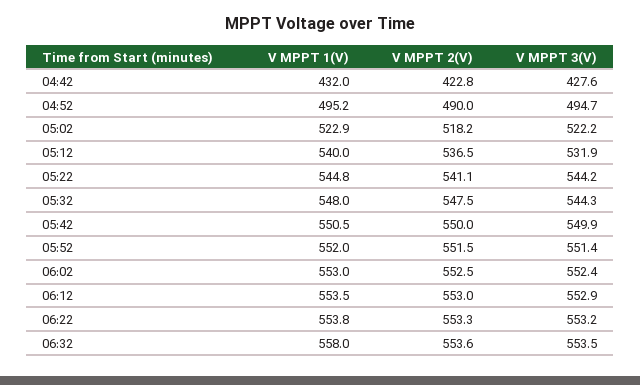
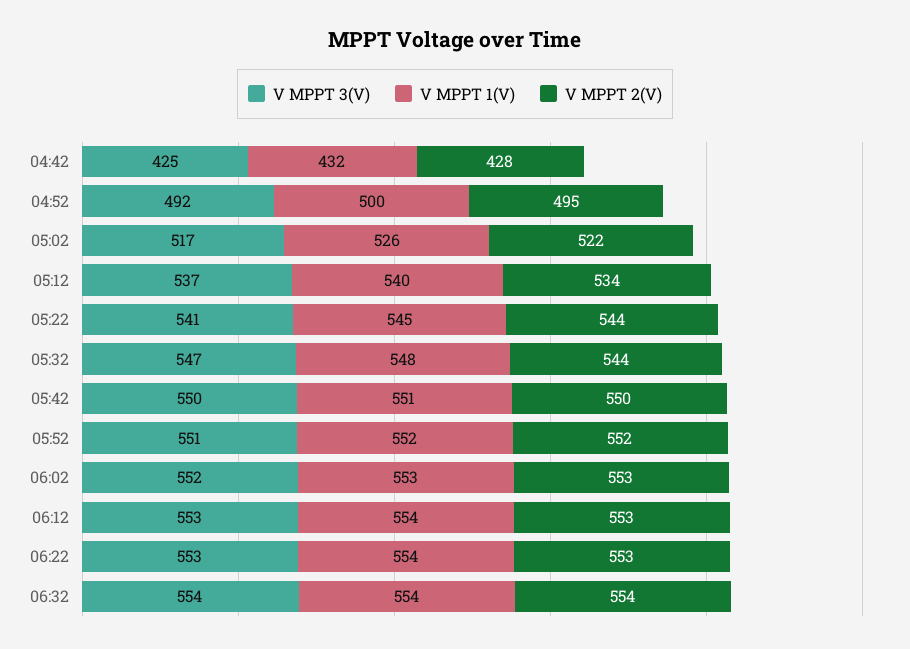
  {
    "V MPPT 1(V)": {
      "04:42": 432,
-     "04:52": 495.2,
+     "04:52": 500,
-     "05:02": 522.9,
+     "05:02": 526,
      "05:12": 540,
      "05:22": 544.8,
      "05:32": 548,
      "05:42": 550.5,
      "05:52": 552,
      "06:02": 553,
      "06:12": 553.5,
      "06:22": 553.8,
-     "06:32": 558
+     "06:32": 554
    },
    "V MPPT 2(V)": {
-     "04:42": 422.8,
+     "04:42": 428,
-     "04:52": 490,
+     "04:52": 495,
-     "05:02": 518.2,
+     "05:02": 522,
-     "05:12": 536.5,
+     "05:12": 534,
-     "05:22": 541.1,
+     "05:22": 544,
-     "05:32": 547.5,
+     "05:32": 544,
      "05:42": 550,
      "05:52": 551.5,
      "06:02": 552.5,
      "06:12": 553,
      "06:22": 553.3,
      "06:32": 553.6
    },
    "V MPPT 3(V)": {
-     "04:42": 427.6,
+     "04:42": 425,
-     "04:52": 494.7,
+     "04:52": 492,
-     "05:02": 522.2,
+     "05:02": 517,
-     "05:12": 531.9,
+     "05:12": 537,
-     "05:22": 544.2,
+     "05:22": 541,
-     "05:32": 544.3,
+     "05:32": 547,
      "05:42": 549.9,
      "05:52": 551.4,
      "06:02": 552.4,
      "06:12": 552.9,
      "06:22": 553.2,
      "06:32": 553.5
    }
  }

